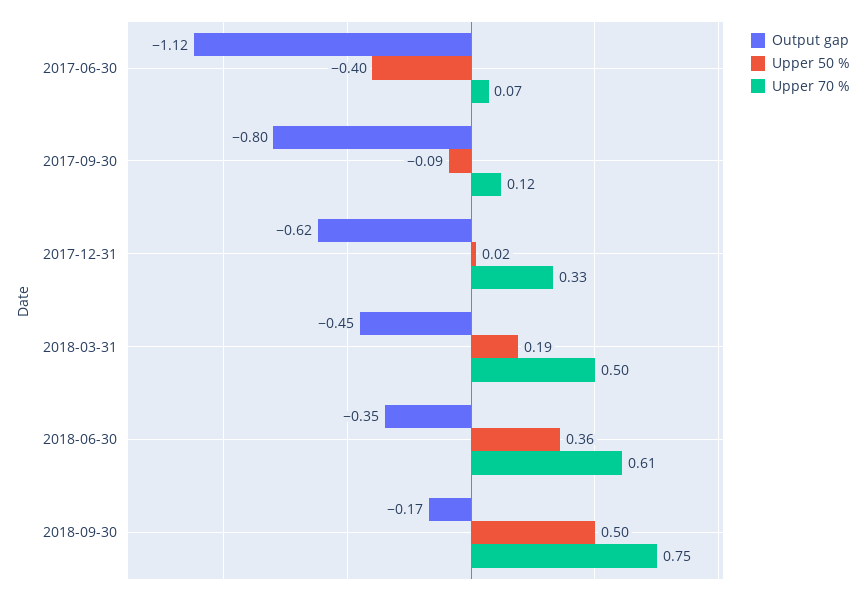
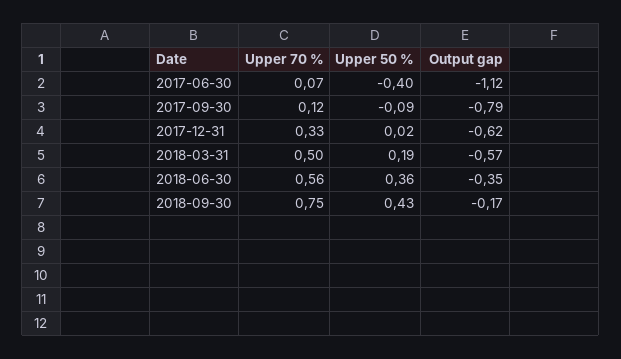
  {
    "Output gap": {
      "2017-06-30": -1.12,
-     "2017-09-30": -0.8,
+     "2017-09-30": -0.79,
      "2017-12-31": -0.62,
-     "2018-03-31": -0.45,
+     "2018-03-31": -0.57,
      "2018-06-30": -0.35,
      "2018-09-30": -0.17
    },
    "Upper 50 %": {
      "2017-06-30": -0.4,
      "2017-09-30": -0.09,
      "2017-12-31": 0.02,
      "2018-03-31": 0.19,
      "2018-06-30": 0.36,
-     "2018-09-30": 0.5
+     "2018-09-30": 0.43
    },
    "Upper 70 %": {
      "2017-06-30": 0.07,
      "2017-09-30": 0.12,
      "2017-12-31": 0.33,
      "2018-03-31": 0.5,
-     "2018-06-30": 0.61,
+     "2018-06-30": 0.56,
      "2018-09-30": 0.75
    }
  }

